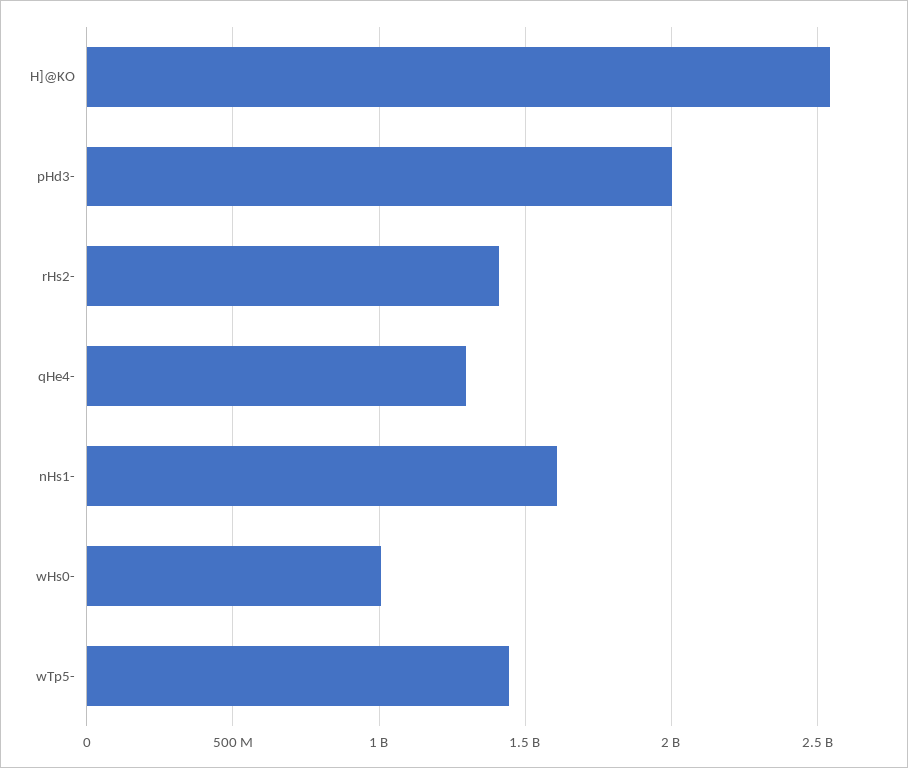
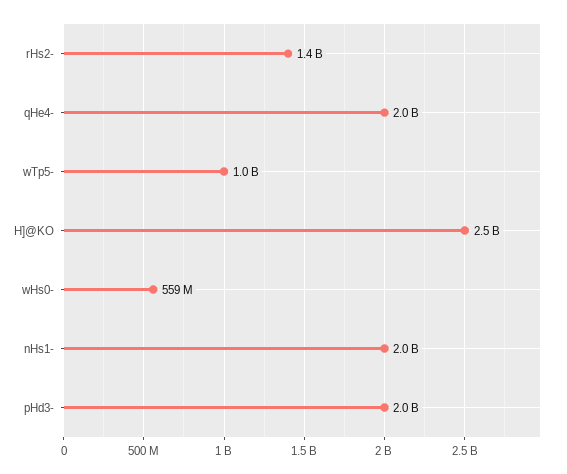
  {
    "H]@KO": 2500000000,
    "pHd3-": 2000000000,
    "rHs2-": 1400000000,
-   "qHe4-": 1300000000,
+   "qHe4-": 2000000000,
-   "nHs1-": 1600000000,
+   "nHs1-": 2000000000,
-   "wHs0-": 1000000000,
+   "wHs0-": 559000000,
-   "wTp5-": 1450000000
+   "wTp5-": 1000000000
  }

